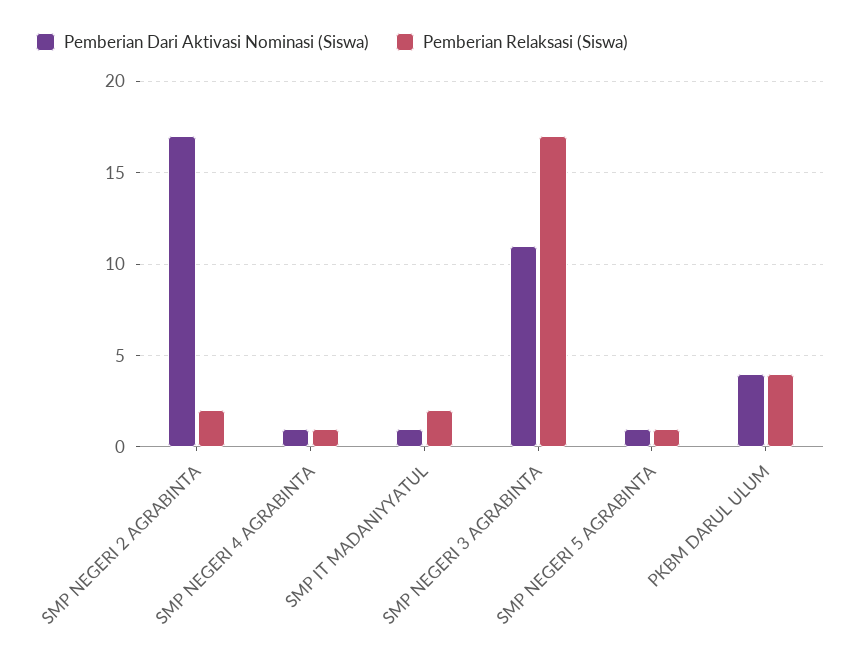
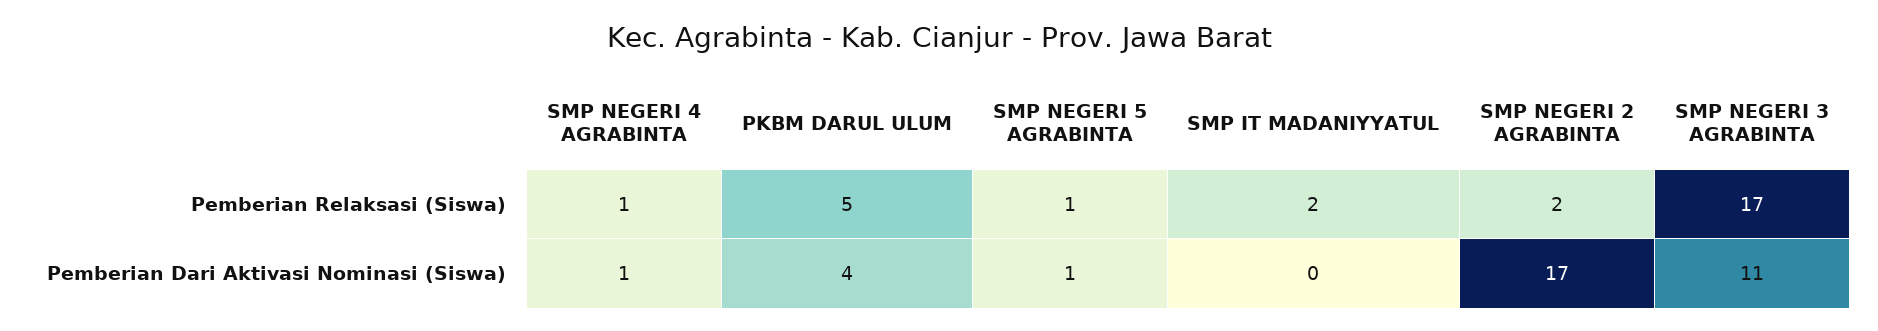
  {
    "Pemberian Dari Aktivasi Nominasi (Siswa)": {
      "SMP NEGERI 2 AGRABINTA": 17,
      "SMP NEGERI 4 AGRABINTA": 1,
-     "SMP IT MADANIYYATUL": 1,
+     "SMP IT MADANIYYATUL": 0,
      "SMP NEGERI 3 AGRABINTA": 11,
      "SMP NEGERI 5 AGRABINTA": 1,
      "PKBM DARUL ULUM": 4
    },
    "Pemberian Relaksasi (Siswa)": {
      "SMP NEGERI 2 AGRABINTA": 2,
      "SMP NEGERI 4 AGRABINTA": 1,
      "SMP IT MADANIYYATUL": 2,
      "SMP NEGERI 3 AGRABINTA": 17,
      "SMP NEGERI 5 AGRABINTA": 1,
-     "PKBM DARUL ULUM": 4
+     "PKBM DARUL ULUM": 5
    }
  }

